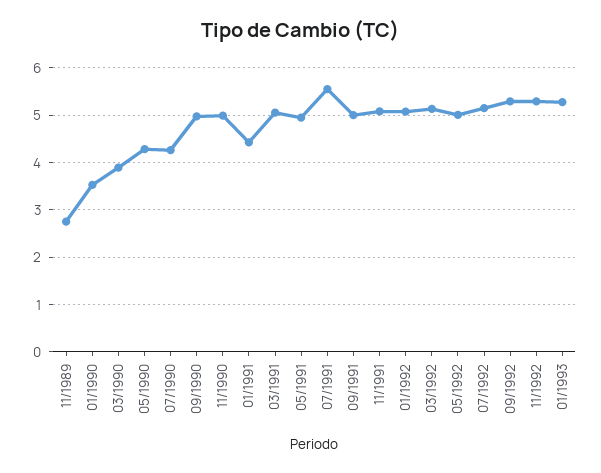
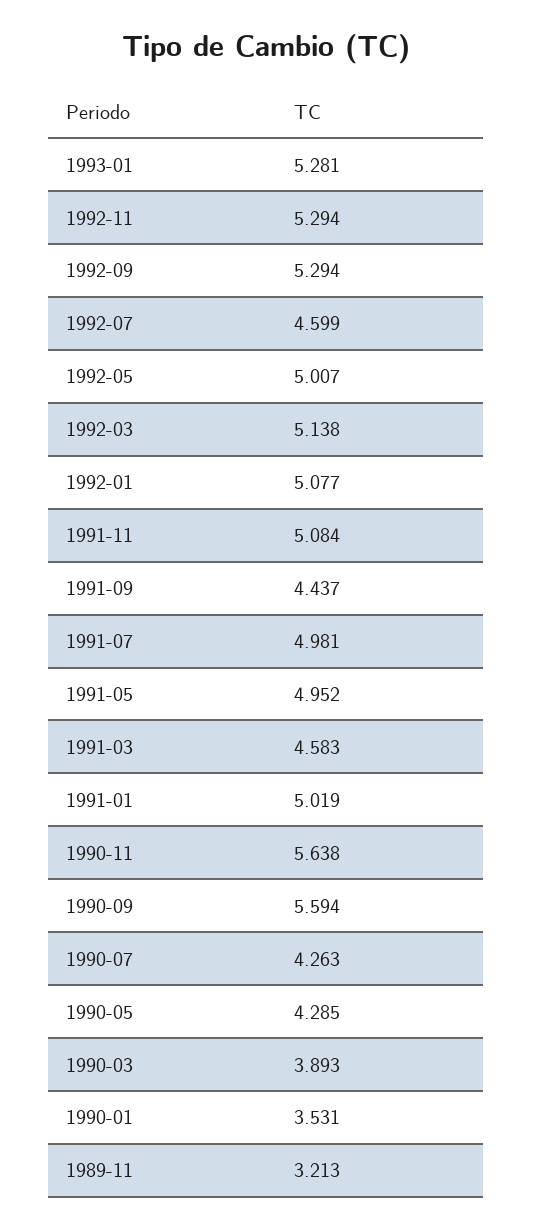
  {
-   "11/1989": 2.8,
+   "11/1989": 3.213,
    "01/1990": 3.531,
    "03/1990": 3.893,
    "05/1990": 4.285,
    "07/1990": 4.263,
-   "09/1990": 5,
+   "09/1990": 5.594,
-   "11/1990": 5,
+   "11/1990": 5.638,
-   "01/1991": 4.4,
+   "01/1991": 5.019,
-   "03/1991": 5,
+   "03/1991": 4.583,
    "05/1991": 4.952,
-   "07/1991": 5.6,
+   "07/1991": 4.981,
-   "09/1991": 5,
+   "09/1991": 4.437,
    "11/1991": 5.084,
    "01/1992": 5.077,
    "03/1992": 5.138,
    "05/1992": 5.007,
-   "07/1992": 5.2,
+   "07/1992": 4.599,
    "09/1992": 5.294,
    "11/1992": 5.294,
    "01/1993": 5.281
  }

